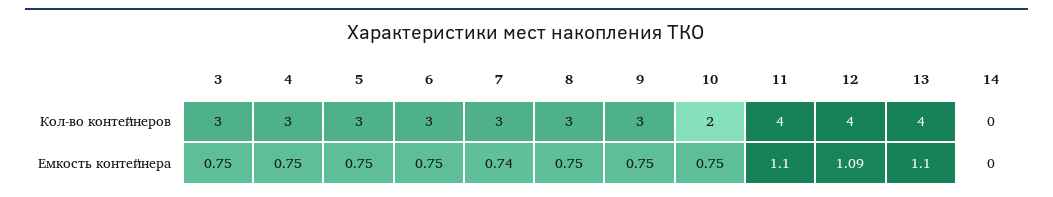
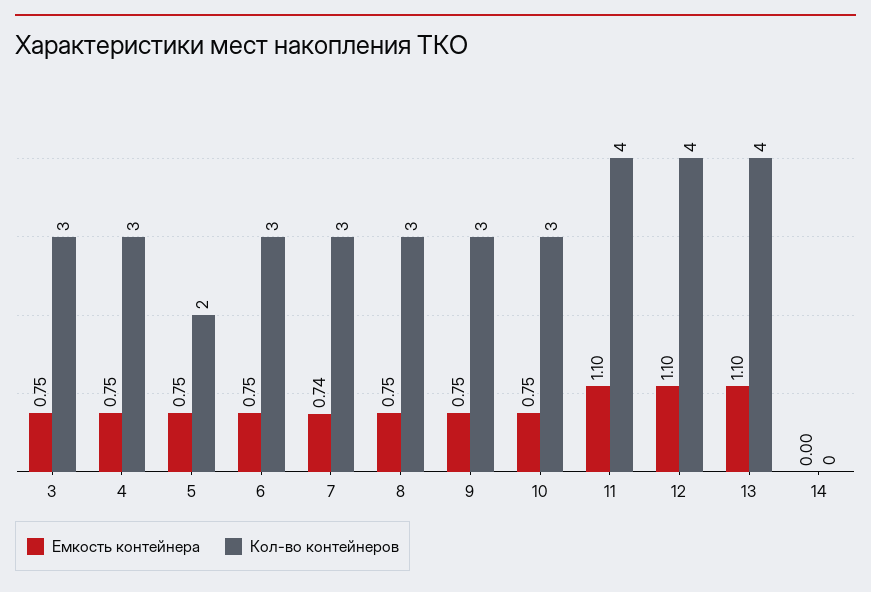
  {
    "Кол-во контейнеров": {
      "3": 3,
      "4": 3,
-     "5": 3,
+     "5": 2,
      "6": 3,
      "7": 3,
      "8": 3,
      "9": 3,
-     "10": 2,
+     "10": 3,
      "11": 4,
      "12": 4,
      "13": 4,
      "14": 0
    },
    "Емкость контейнера": {
      "3": 0.75,
      "4": 0.75,
      "5": 0.75,
      "6": 0.75,
      "7": 0.74,
      "8": 0.75,
      "9": 0.75,
      "10": 0.75,
      "11": 1.1,
-     "12": 1.09,
+     "12": 1.1,
      "13": 1.1,
      "14": 0
    }
  }

